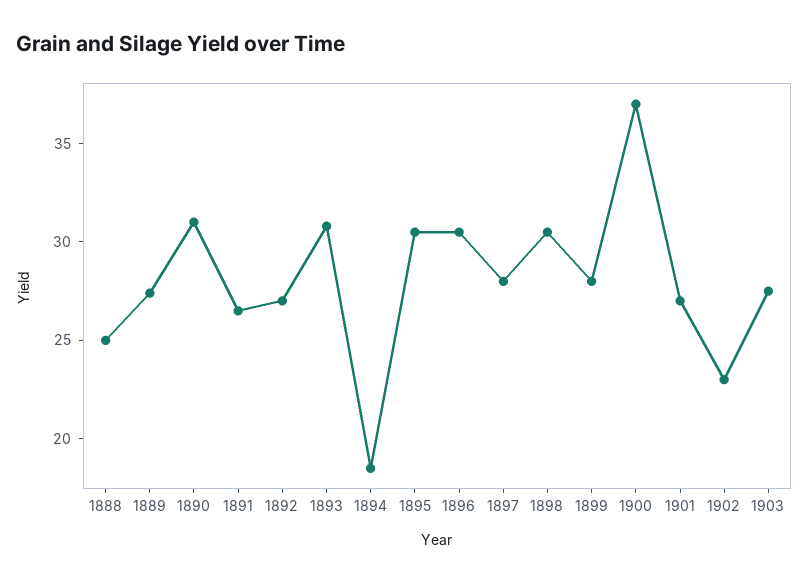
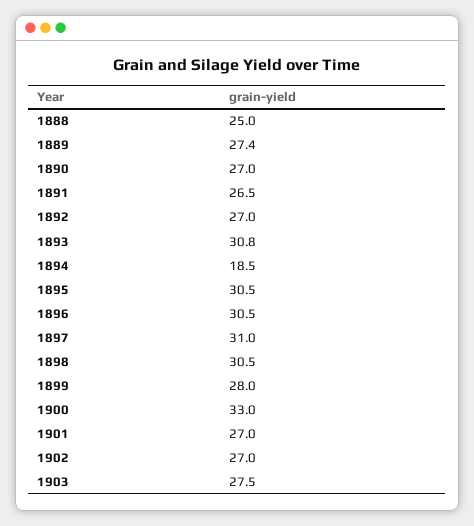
  {
    "1888": 25,
    "1889": 27.4,
-   "1890": 31,
+   "1890": 27,
    "1891": 26.5,
    "1892": 27,
    "1893": 30.8,
    "1894": 18.5,
    "1895": 30.5,
    "1896": 30.5,
-   "1897": 28,
+   "1897": 31,
    "1898": 30.5,
    "1899": 28,
-   "1900": 37,
+   "1900": 33,
    "1901": 27,
-   "1902": 23,
+   "1902": 27,
    "1903": 27.5
  }

